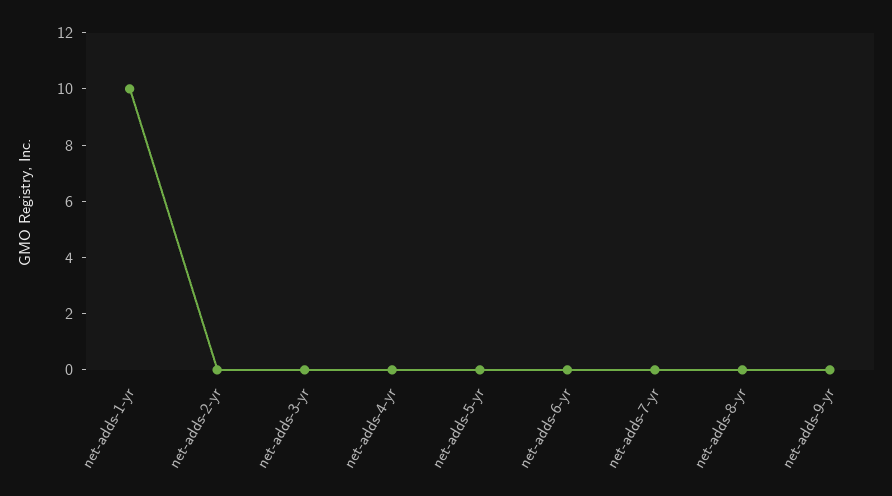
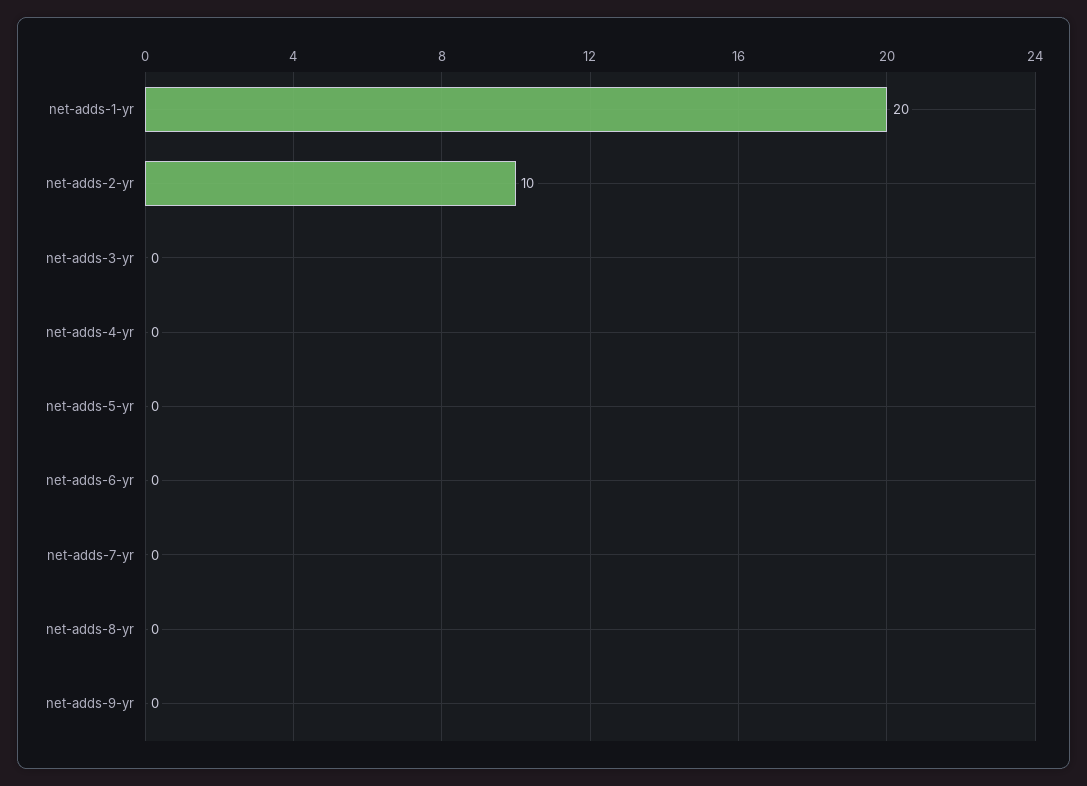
  {
-   "net-adds-1-yr": 10,
+   "net-adds-1-yr": 20,
-   "net-adds-2-yr": 0,
+   "net-adds-2-yr": 10,
    "net-adds-3-yr": 0,
    "net-adds-4-yr": 0,
    "net-adds-5-yr": 0,
    "net-adds-6-yr": 0,
    "net-adds-7-yr": 0,
    "net-adds-8-yr": 0,
    "net-adds-9-yr": 0
  }

